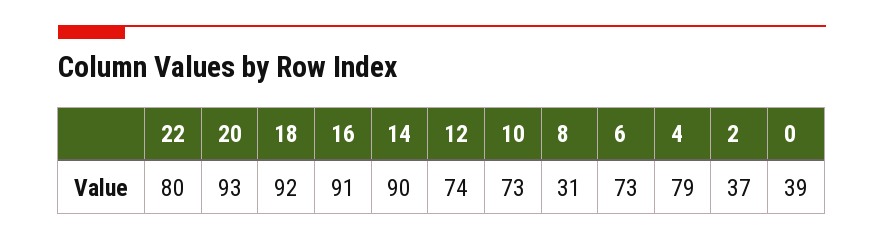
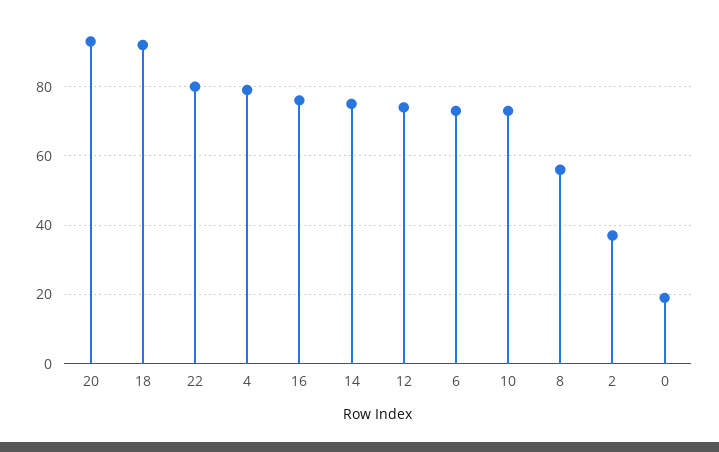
  {
    "22": 80,
    "20": 93,
    "18": 92,
-   "16": 91,
+   "16": 75,
-   "14": 90,
+   "14": 75,
    "12": 74,
    "10": 73,
-   "8": 31,
+   "8": 55,
    "6": 73,
    "4": 79,
    "2": 37,
-   "0": 39
+   "0": 20
  }

